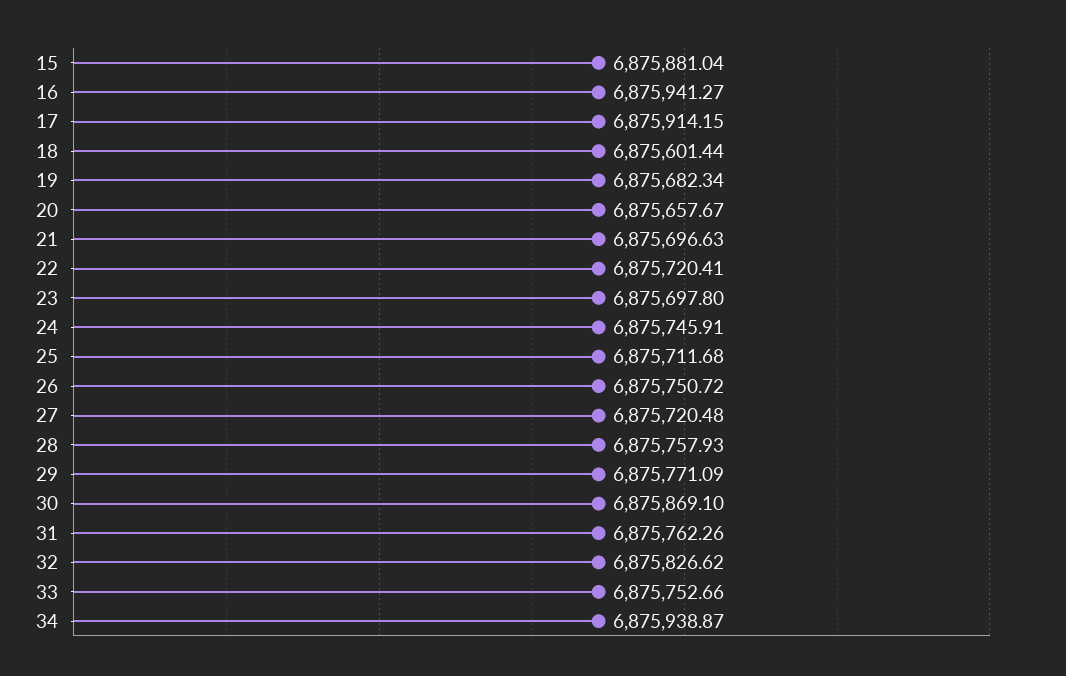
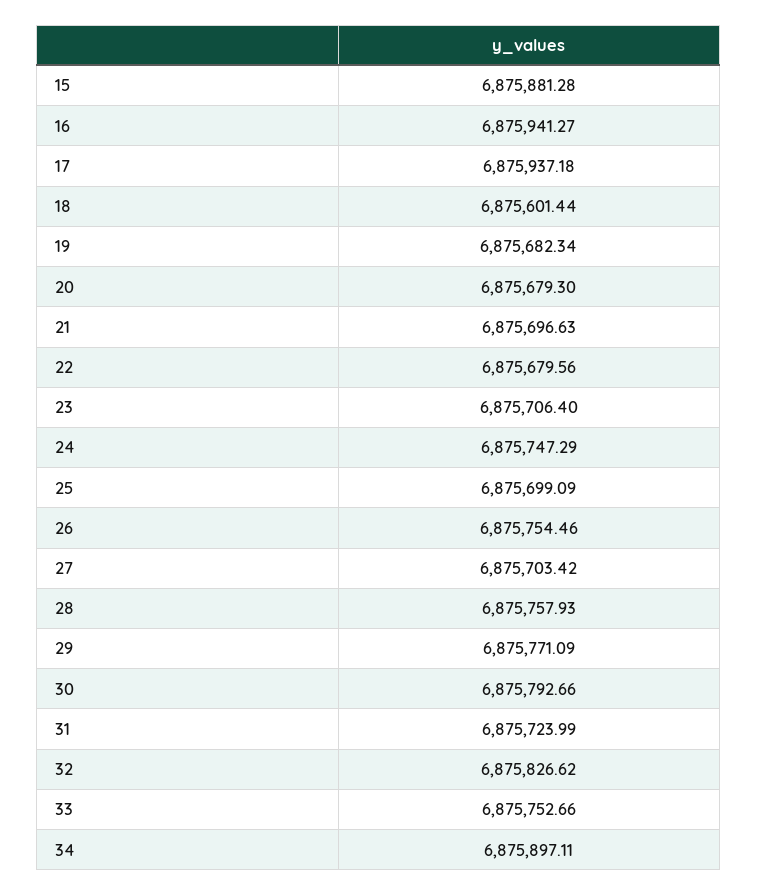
  {
-   "15": 6875881.04,
+   "15": 6875881.28,
    "16": 6875941.27,
-   "17": 6875914.15,
+   "17": 6875937.18,
    "18": 6875601.44,
    "19": 6875682.34,
-   "20": 6875657.67,
+   "20": 6875679.3,
    "21": 6875696.63,
-   "22": 6875720.41,
+   "22": 6875679.56,
-   "23": 6875697.8,
+   "23": 6875706.4,
-   "24": 6875745.91,
+   "24": 6875747.29,
-   "25": 6875711.68,
+   "25": 6875699.09,
-   "26": 6875750.72,
+   "26": 6875754.46,
-   "27": 6875720.48,
+   "27": 6875703.42,
    "28": 6875757.93,
    "29": 6875771.09,
-   "30": 6875869.1,
+   "30": 6875792.66,
-   "31": 6875762.26,
+   "31": 6875723.99,
    "32": 6875826.62,
    "33": 6875752.66,
-   "34": 6875938.87
+   "34": 6875897.11
  }

